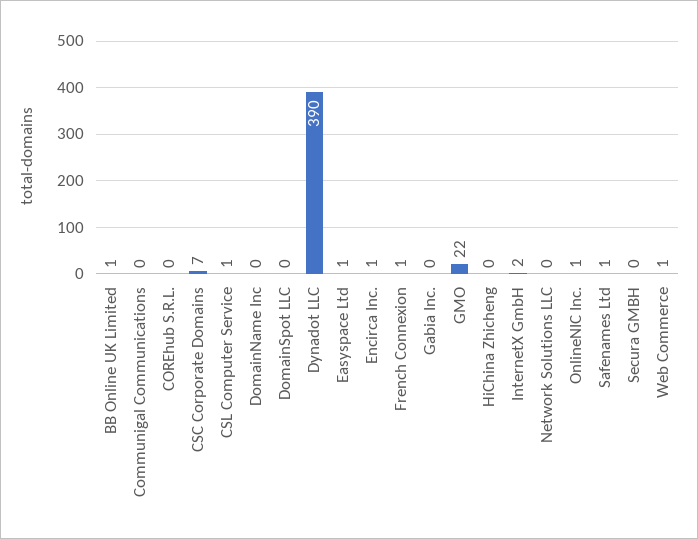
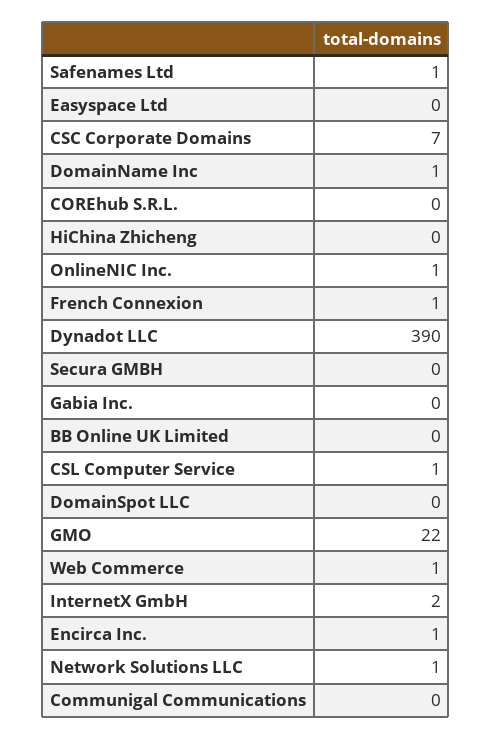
  {
-   "BB Online UK Limited": 1,
+   "BB Online UK Limited": 0,
    "Communigal Communications": 0,
    "COREhub S.R.L.": 0,
    "CSC Corporate Domains": 7,
    "CSL Computer Service": 1,
-   "DomainName Inc": 0,
+   "DomainName Inc": 1,
    "DomainSpot LLC": 0,
    "Dynadot LLC": 390,
-   "Easyspace Ltd": 1,
+   "Easyspace Ltd": 0,
    "Encirca Inc.": 1,
    "French Connexion": 1,
    "Gabia Inc.": 0,
    "GMO": 22,
    "HiChina Zhicheng": 0,
    "InternetX GmbH": 2,
-   "Network Solutions LLC": 0,
+   "Network Solutions LLC": 1,
    "OnlineNIC Inc.": 1,
    "Safenames Ltd": 1,
    "Secura GMBH": 0,
    "Web Commerce": 1
  }

